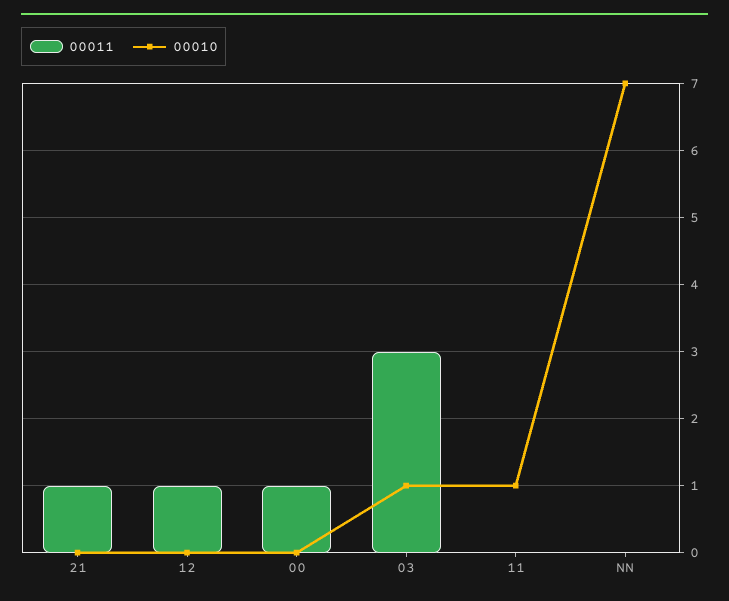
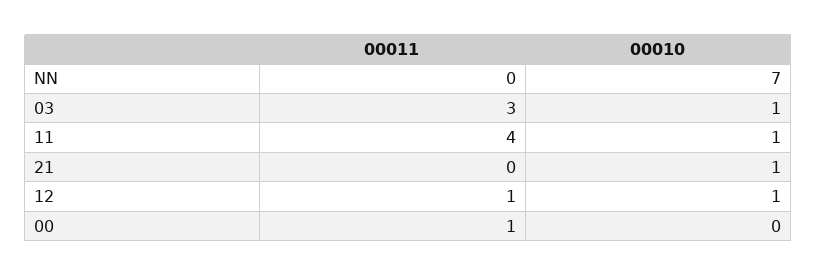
  {
    "00011": {
-     "21": 1,
+     "21": 0,
      "12": 1,
      "00": 1,
      "03": 3,
-     "11": 0,
+     "11": 4,
      "NN": 0
    },
    "00010": {
-     "21": 0,
+     "21": 1,
-     "12": 0,
+     "12": 1,
      "00": 0,
      "03": 1,
      "11": 1,
      "NN": 7
    }
  }

